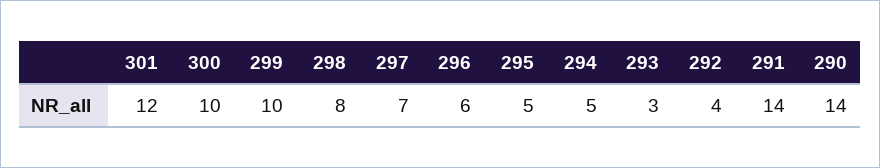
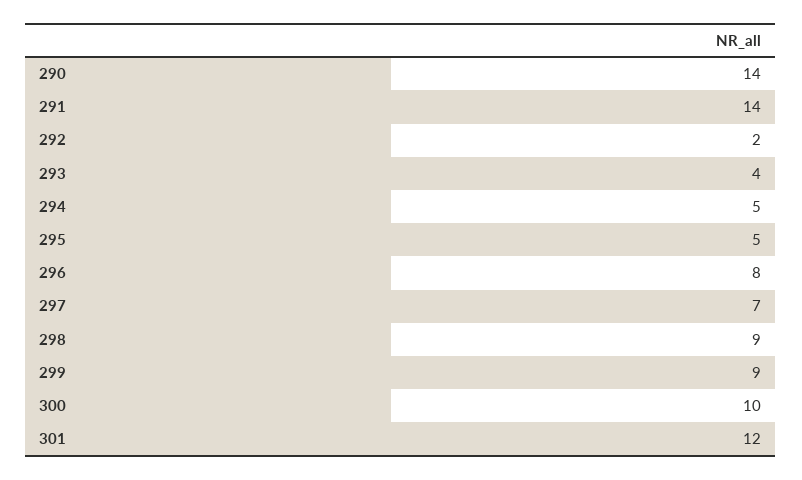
  {
    "301": 12,
    "300": 10,
-   "299": 10,
+   "299": 9,
-   "298": 8,
+   "298": 9,
    "297": 7,
-   "296": 6,
+   "296": 8,
    "295": 5,
    "294": 5,
-   "293": 3,
+   "293": 4,
-   "292": 4,
+   "292": 2,
    "291": 14,
    "290": 14
  }

